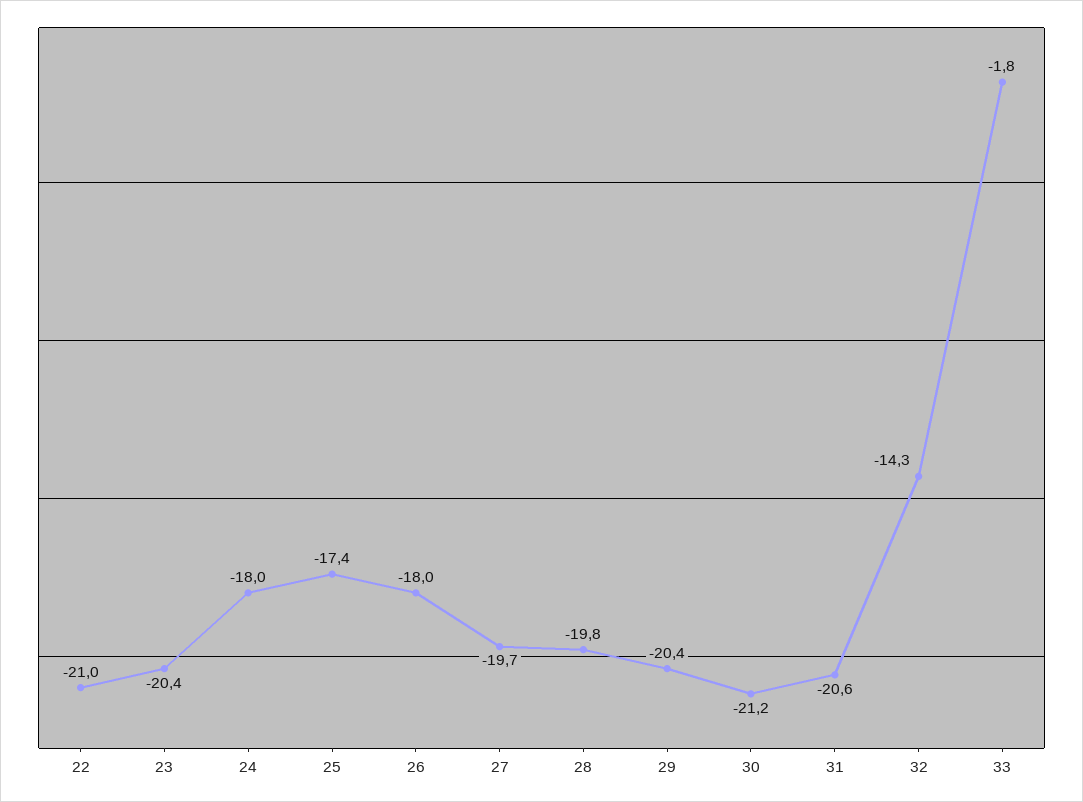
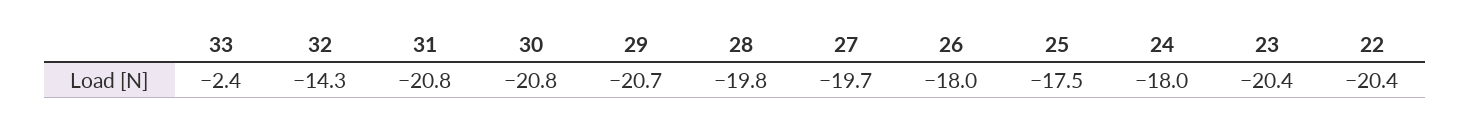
  {
-   "22": -21,
+   "22": -20.4,
    "23": -20.4,
    "24": -18,
-   "25": -17.4,
+   "25": -17.5,
    "26": -18,
    "27": -19.7,
    "28": -19.8,
-   "29": -20.4,
+   "29": -20.7,
-   "30": -21.2,
+   "30": -20.8,
-   "31": -20.6,
+   "31": -20.8,
    "32": -14.3,
-   "33": -1.8
+   "33": -2.4
  }

